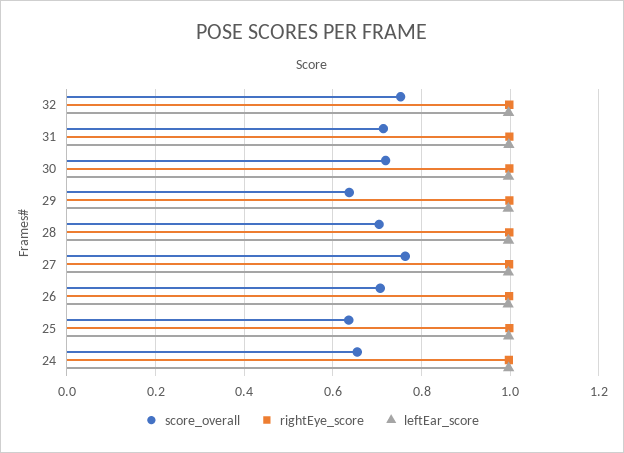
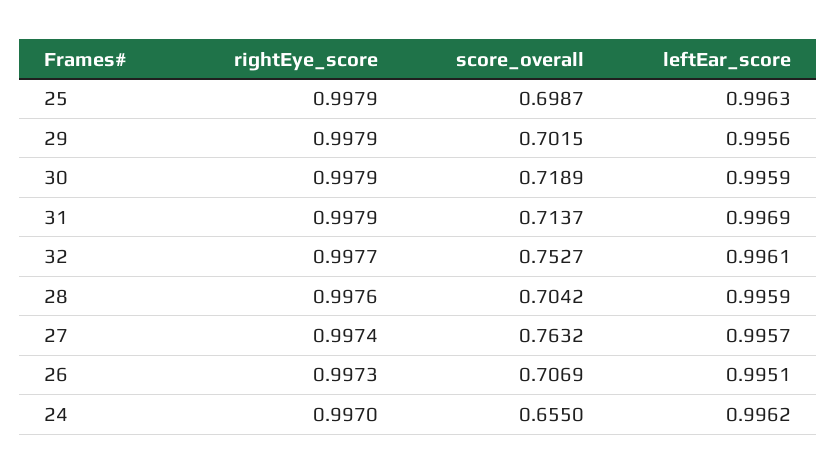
  {
    "score_overall": {
      "32": 0.7527,
      "31": 0.7137,
      "30": 0.7189,
-     "29": 0.64,
+     "29": 0.7015,
      "28": 0.7042,
      "27": 0.7632,
      "26": 0.7069,
-     "25": 0.64,
+     "25": 0.6987,
      "24": 0.655
    },
    "rightEye_score": {
      "32": 0.9977,
      "31": 0.9979,
      "30": 0.9979,
      "29": 0.9979,
      "28": 0.9976,
      "27": 0.9974,
      "26": 0.9973,
      "25": 0.9979,
      "24": 0.997
    },
    "leftEar_score": {
      "32": 0.9961,
      "31": 0.9969,
      "30": 0.9959,
      "29": 0.9956,
      "28": 0.9959,
      "27": 0.9957,
      "26": 0.9951,
      "25": 0.9963,
      "24": 0.9962
    }
  }

